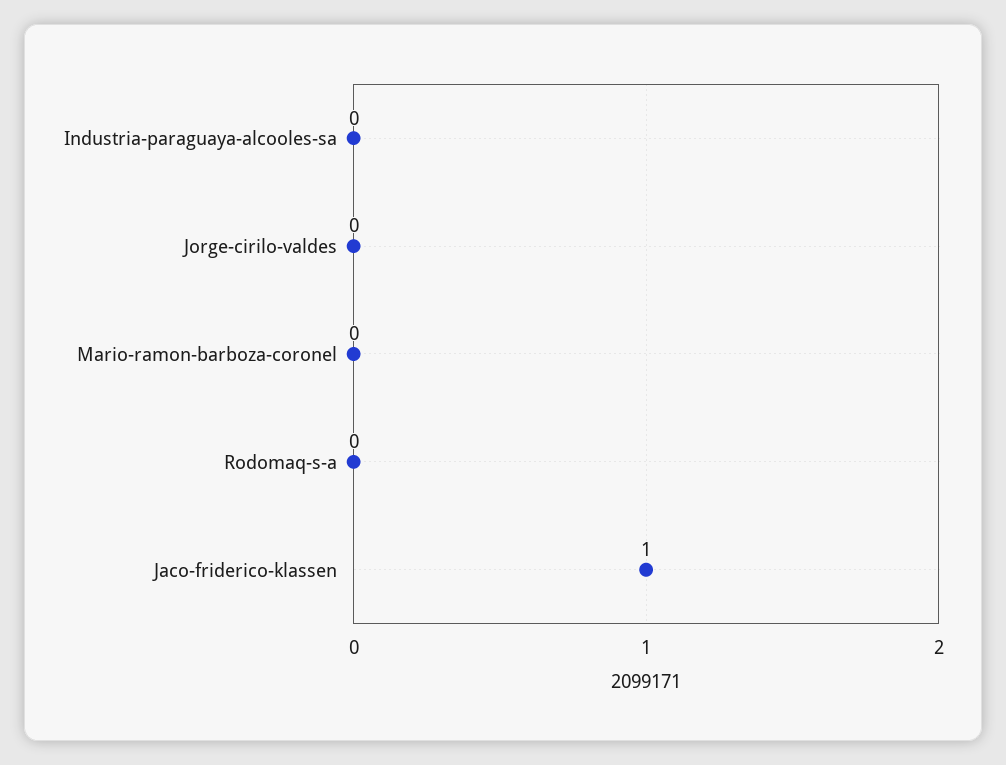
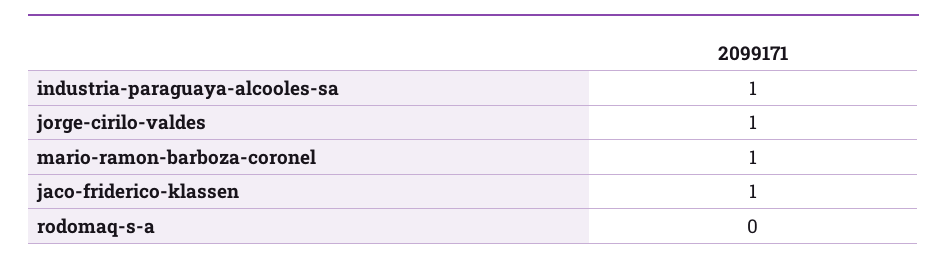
  {
-   "Industria-paraguaya-alcooles-sa": 0,
+   "Industria-paraguaya-alcooles-sa": 1,
-   "Jorge-cirilo-valdes": 0,
+   "Jorge-cirilo-valdes": 1,
-   "Mario-ramon-barboza-coronel": 0,
+   "Mario-ramon-barboza-coronel": 1,
    "Rodomaq-s-a": 0,
    "Jaco-friderico-klassen": 1
  }

